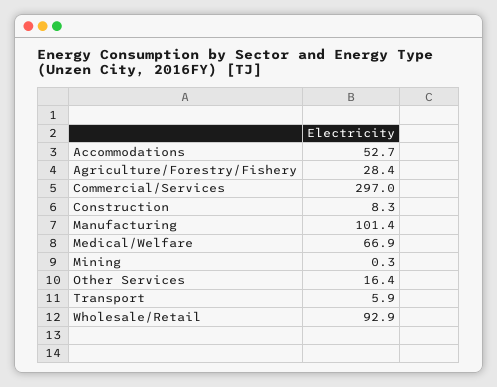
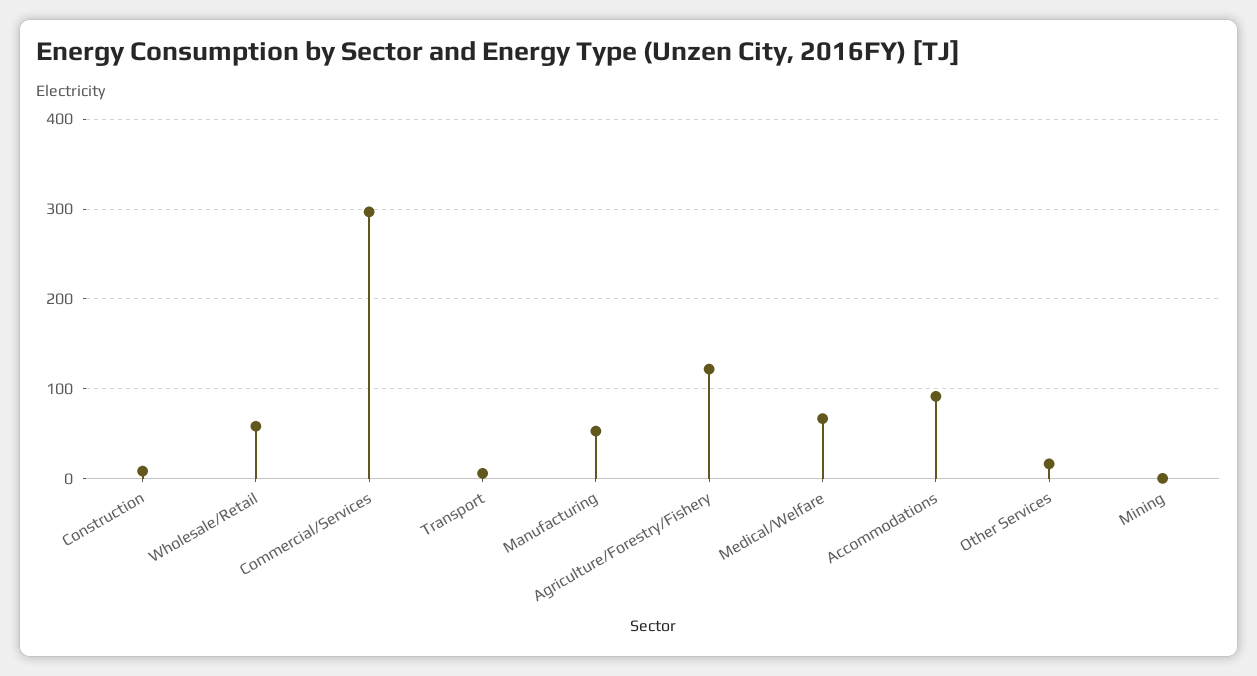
  {
-   "Accommodations": 52.7,
+   "Accommodations": 90,
-   "Agriculture/Forestry/Fishery": 28.4,
+   "Agriculture/Forestry/Fishery": 120,
    "Commercial/Services": 297,
    "Construction": 8.3,
-   "Manufacturing": 101.4,
+   "Manufacturing": 50,
    "Medical/Welfare": 66.9,
    "Mining": 0.3,
    "Other Services": 16.4,
    "Transport": 5.9,
-   "Wholesale/Retail": 92.9
+   "Wholesale/Retail": 60
  }

